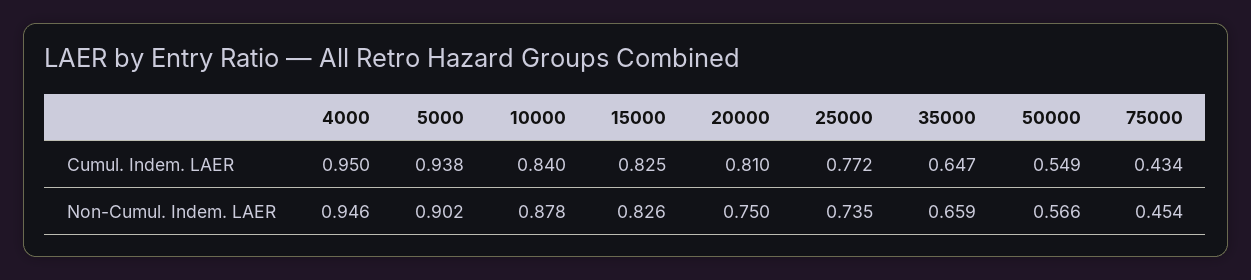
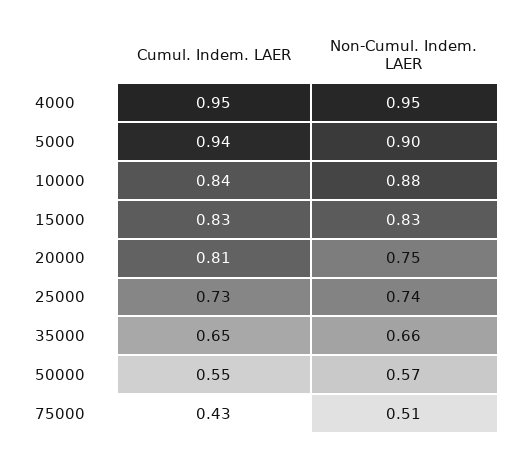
  {
    "4000": {
      "Cumul. Indem. LAER": 0.95,
      "Non-Cumul. Indem. LAER": 0.946
    },
    "5000": {
      "Cumul. Indem. LAER": 0.938,
      "Non-Cumul. Indem. LAER": 0.902
    },
    "10000": {
      "Cumul. Indem. LAER": 0.84,
      "Non-Cumul. Indem. LAER": 0.878
    },
    "15000": {
      "Cumul. Indem. LAER": 0.825,
      "Non-Cumul. Indem. LAER": 0.826
    },
    "20000": {
      "Cumul. Indem. LAER": 0.81,
      "Non-Cumul. Indem. LAER": 0.75
    },
    "25000": {
-     "Cumul. Indem. LAER": 0.772,
+     "Cumul. Indem. LAER": 0.73,
      "Non-Cumul. Indem. LAER": 0.735
    },
    "35000": {
      "Cumul. Indem. LAER": 0.647,
      "Non-Cumul. Indem. LAER": 0.659
    },
    "50000": {
      "Cumul. Indem. LAER": 0.549,
      "Non-Cumul. Indem. LAER": 0.566
    },
    "75000": {
      "Cumul. Indem. LAER": 0.434,
-     "Non-Cumul. Indem. LAER": 0.454
+     "Non-Cumul. Indem. LAER": 0.51
    }
  }

